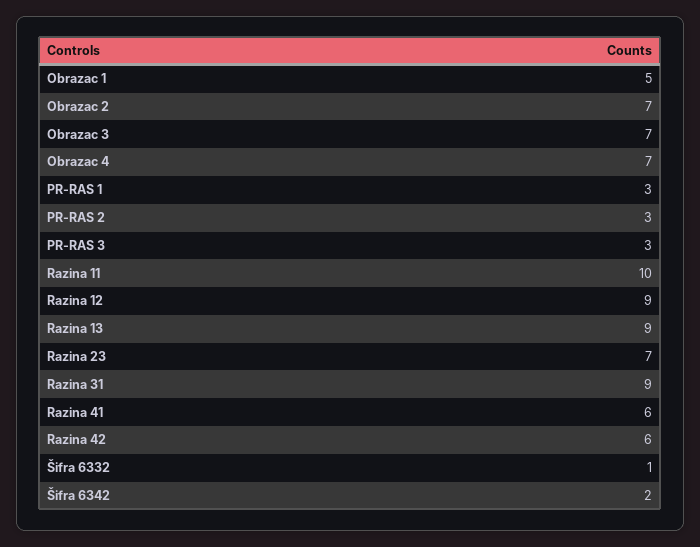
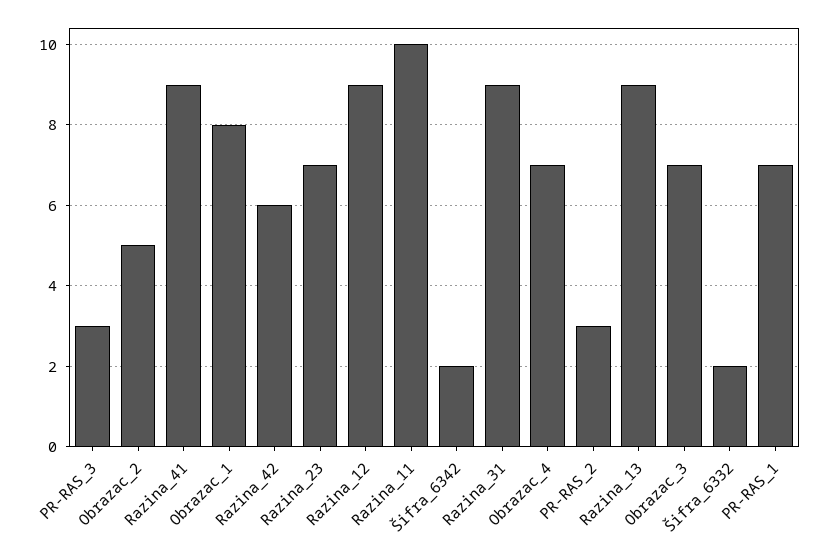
  {
-   "Obrazac 1": 5,
+   "Obrazac 1": 8,
-   "Obrazac 2": 7,
+   "Obrazac 2": 5,
    "Obrazac 3": 7,
    "Obrazac 4": 7,
-   "PR-RAS 1": 3,
+   "PR-RAS 1": 7,
    "PR-RAS 2": 3,
    "PR-RAS 3": 3,
    "Razina 11": 10,
    "Razina 12": 9,
    "Razina 13": 9,
    "Razina 23": 7,
    "Razina 31": 9,
-   "Razina 41": 6,
+   "Razina 41": 9,
    "Razina 42": 6,
-   "Šifra 6332": 1,
+   "Šifra 6332": 2,
    "Šifra 6342": 2
  }

